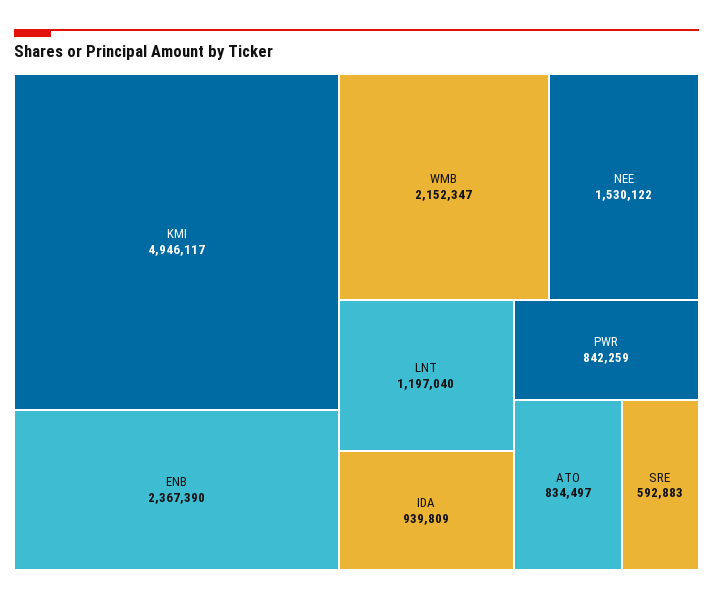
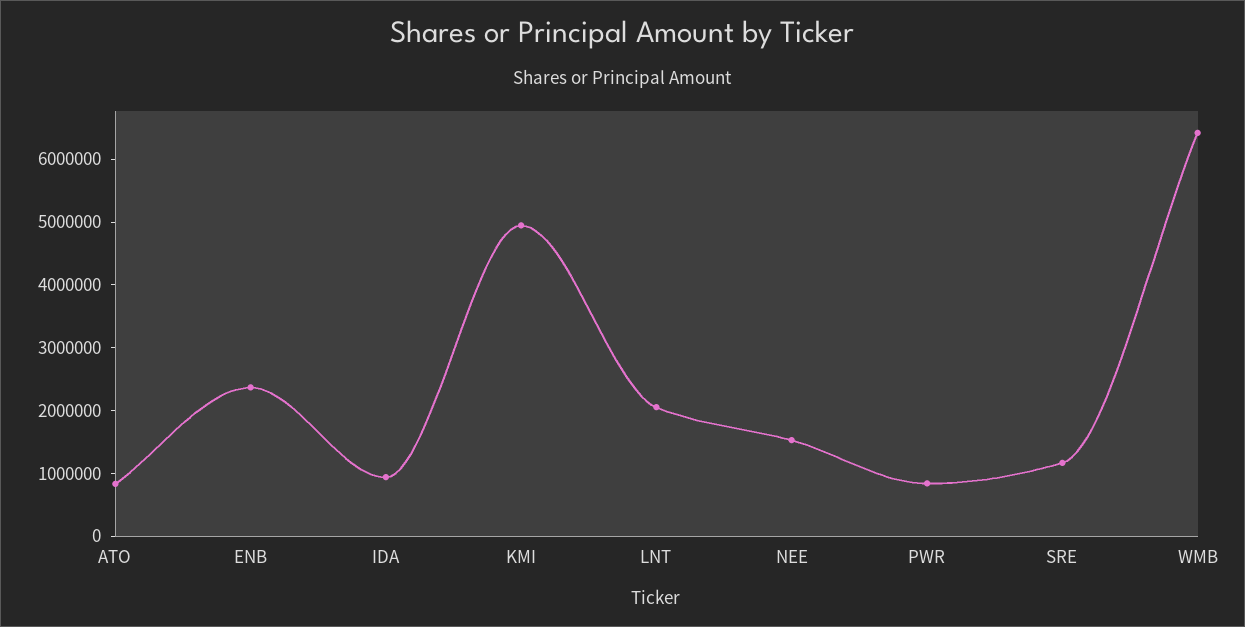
  {
    "KMI": 4946117,
    "ENB": 2367390,
-   "WMB": 2152347,
+   "WMB": 6400000,
    "NEE": 1530122,
-   "LNT": 1197040,
+   "LNT": 2000000,
    "IDA": 939809,
    "PWR": 842259,
    "ATO": 834497,
-   "SRE": 592883
+   "SRE": 1200000
  }

